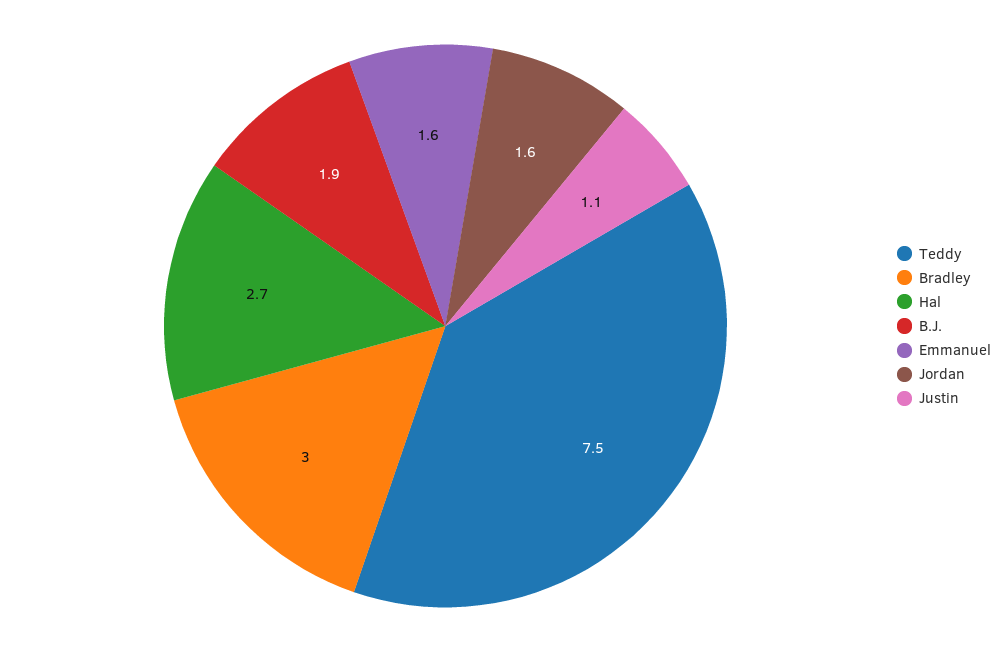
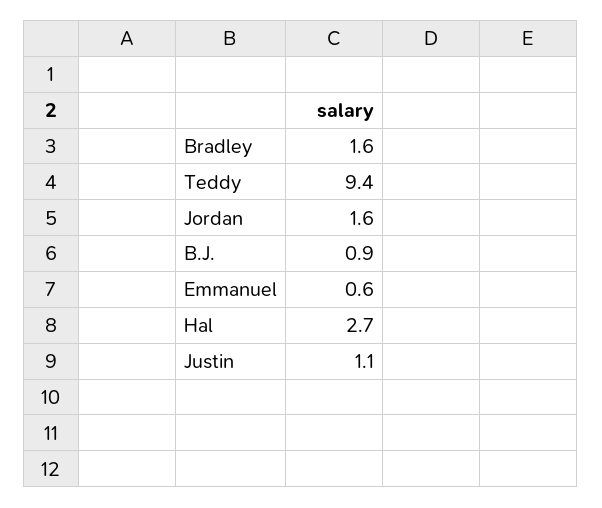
  {
-   "Teddy": 7.5,
+   "Teddy": 9.4,
-   "Bradley": 3,
+   "Bradley": 1.6,
    "Hal": 2.7,
-   "B.J.": 1.9,
+   "B.J.": 0.9,
-   "Emmanuel": 1.6,
+   "Emmanuel": 0.6,
    "Jordan": 1.6,
    "Justin": 1.1
  }

